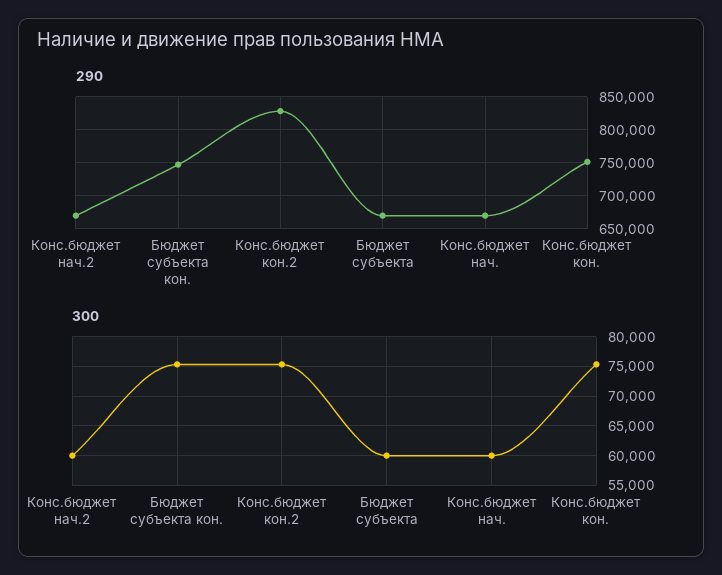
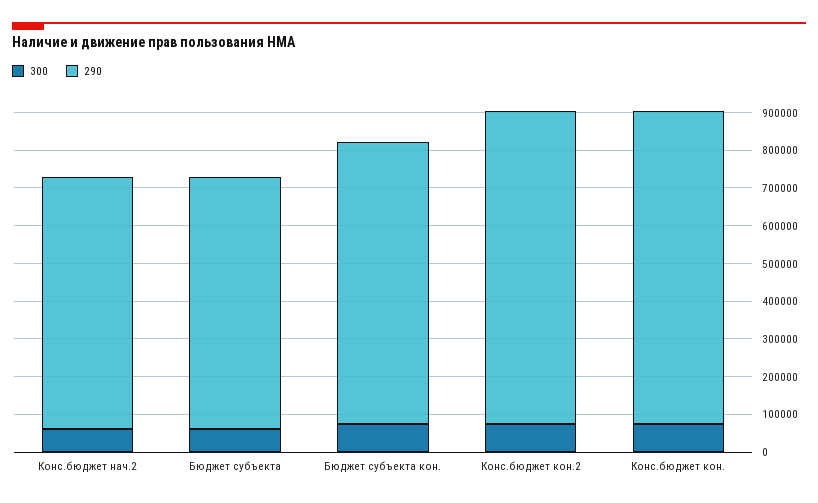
  {
    "290": {
      "Конс.бюджет нач.2": 670000,
      "Бюджет субъекта кон.": 750000,
      "Конс.бюджет кон.2": 830000,
      "Бюджет субъекта": 670000,
-     "Конс.бюджет нач.": 670000,
-     "Конс.бюджет кон.": 750000
+     "Конс.бюджет кон.": 825000
    },
    "300": {
      "Конс.бюджет нач.2": 60000,
      "Бюджет субъекта кон.": 75000,
      "Конс.бюджет кон.2": 75000,
      "Бюджет субъекта": 60000,
-     "Конс.бюджет нач.": 60000,
      "Конс.бюджет кон.": 75000
    }
  }

